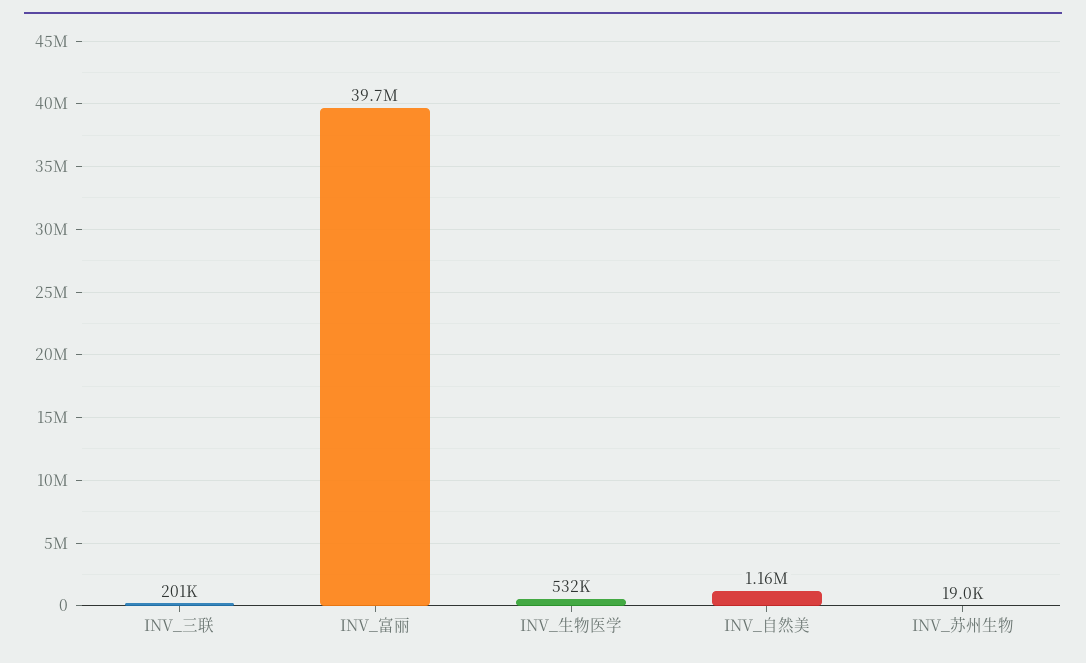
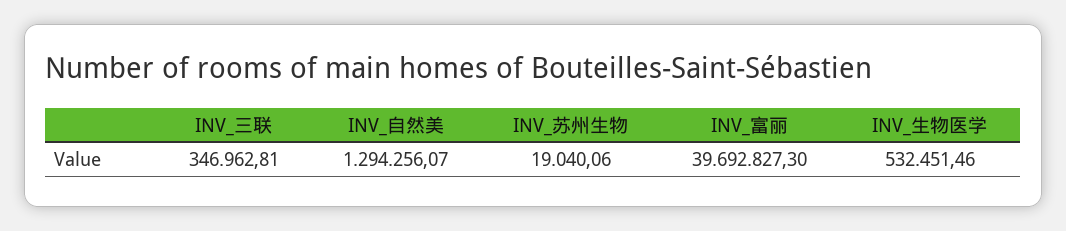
  {
-   "INV_三联": 201000,
+   "INV_三联": 346962.81,
    "INV_富丽": 39692827.3,
    "INV_生物医学": 532451.46,
-   "INV_自然美": 1160000,
+   "INV_自然美": 1294256.07,
    "INV_苏州生物": 19040.06
  }

